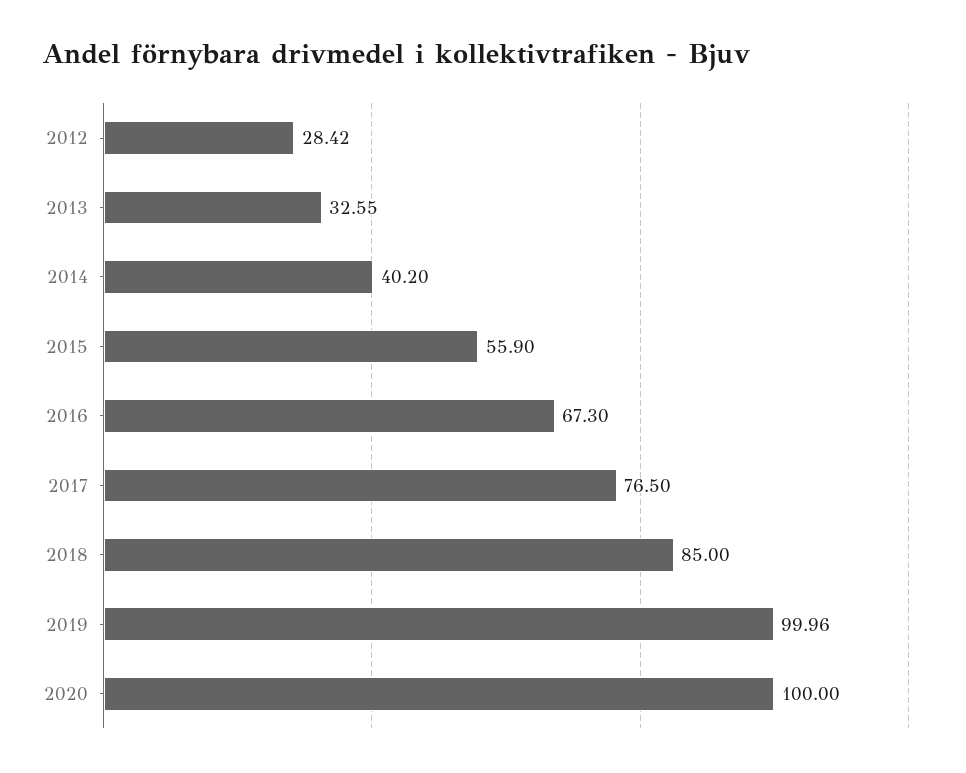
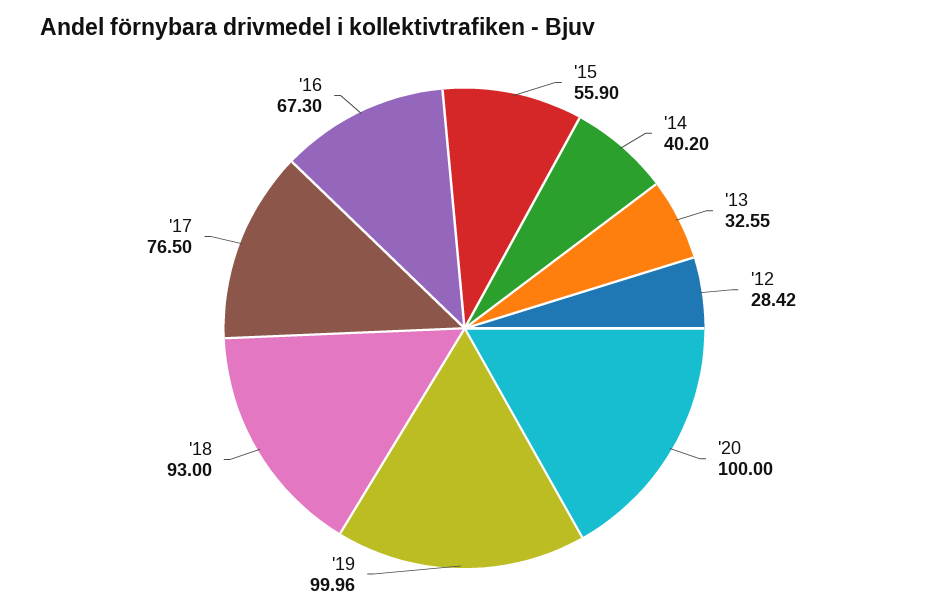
  {
    "2012": 28.42,
    "2013": 32.55,
    "2014": 40.2,
    "2015": 55.9,
    "2016": 67.3,
    "2017": 76.5,
-   "2018": 85,
+   "2018": 93,
    "2019": 99.96,
    "2020": 100
  }

